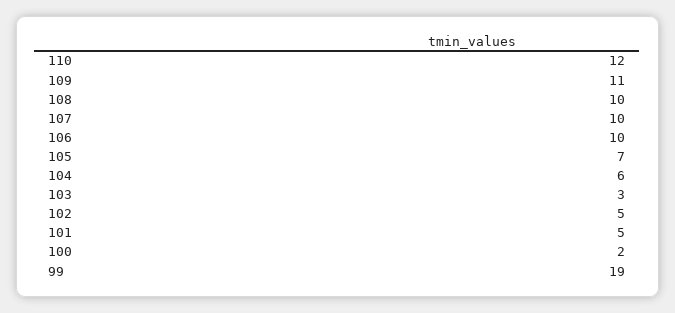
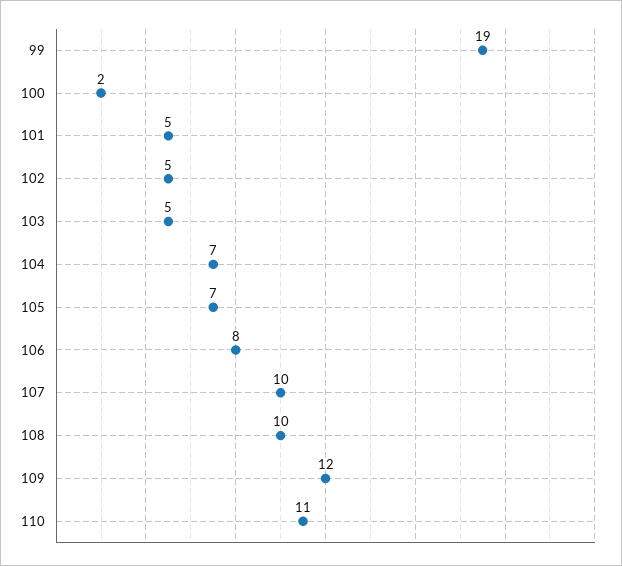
  {
-   "110": 12,
+   "110": 11,
-   "109": 11,
+   "109": 12,
    "108": 10,
    "107": 10,
-   "106": 10,
+   "106": 8,
    "105": 7,
-   "104": 6,
+   "104": 7,
-   "103": 3,
+   "103": 5,
    "102": 5,
    "101": 5,
    "100": 2,
    "99": 19
  }

